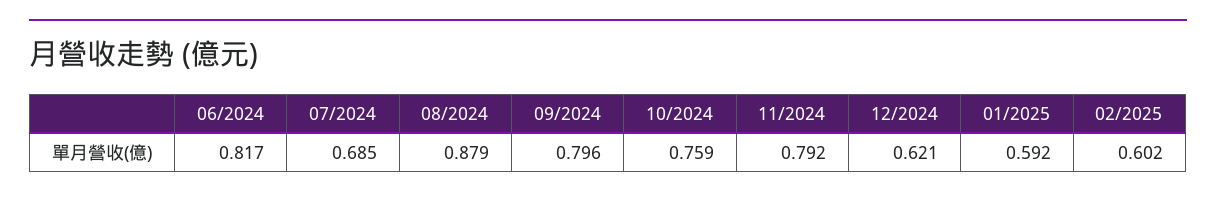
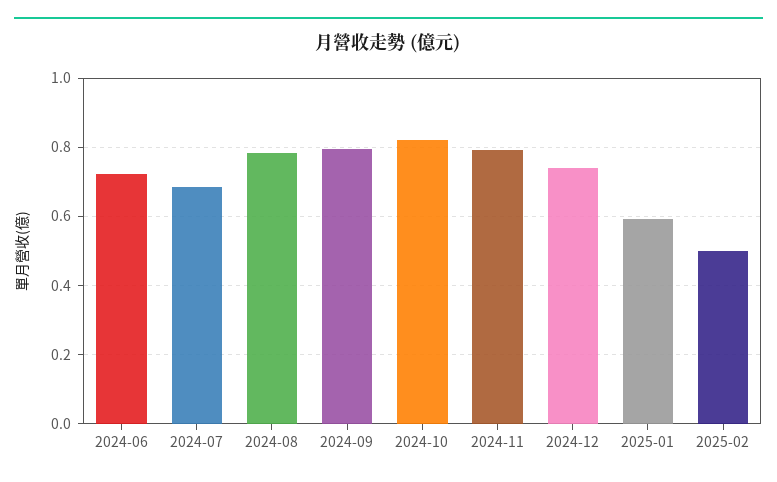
  {
-   "06/2024": 0.817,
+   "06/2024": 0.72,
    "07/2024": 0.685,
-   "08/2024": 0.879,
+   "08/2024": 0.78,
    "09/2024": 0.796,
-   "10/2024": 0.759,
+   "10/2024": 0.82,
    "11/2024": 0.792,
-   "12/2024": 0.621,
+   "12/2024": 0.74,
    "01/2025": 0.592,
-   "02/2025": 0.602
+   "02/2025": 0.5
  }

